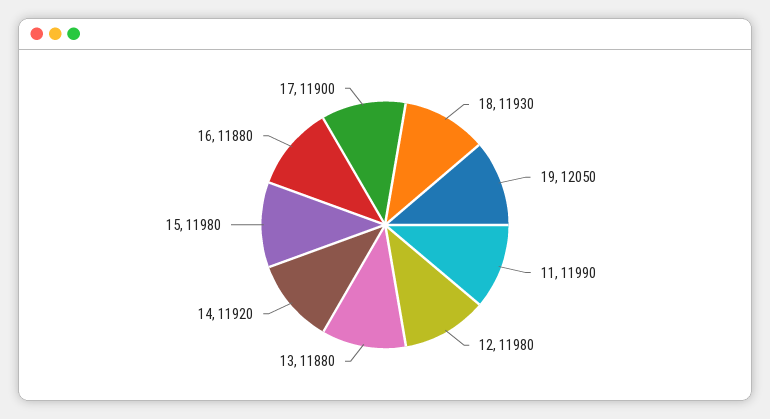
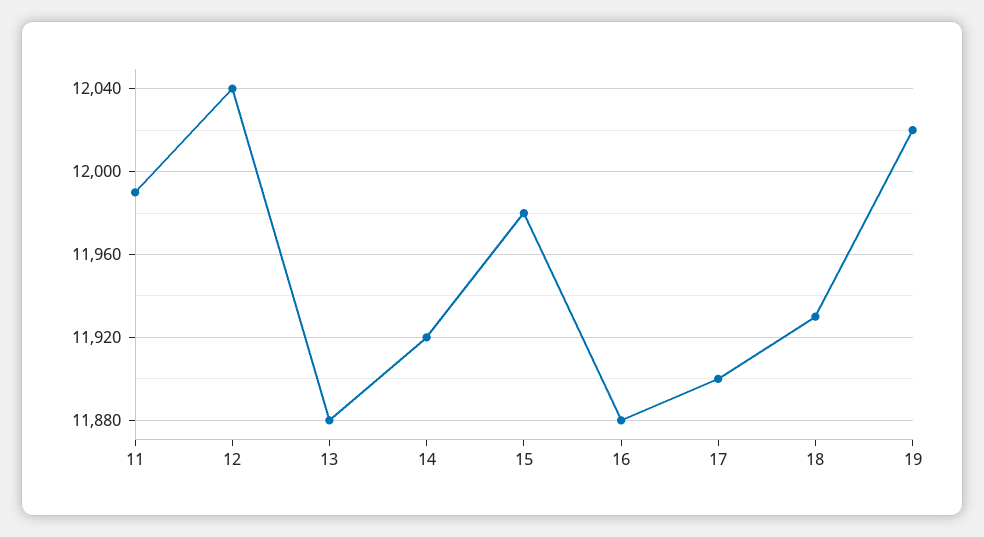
  {
    "18": 11930,
-   "19": 12050,
+   "19": 12020,
    "11": 11990,
-   "12": 11980,
+   "12": 12040,
    "13": 11880,
    "14": 11920,
    "15": 11980,
    "16": 11880,
    "17": 11900
  }

